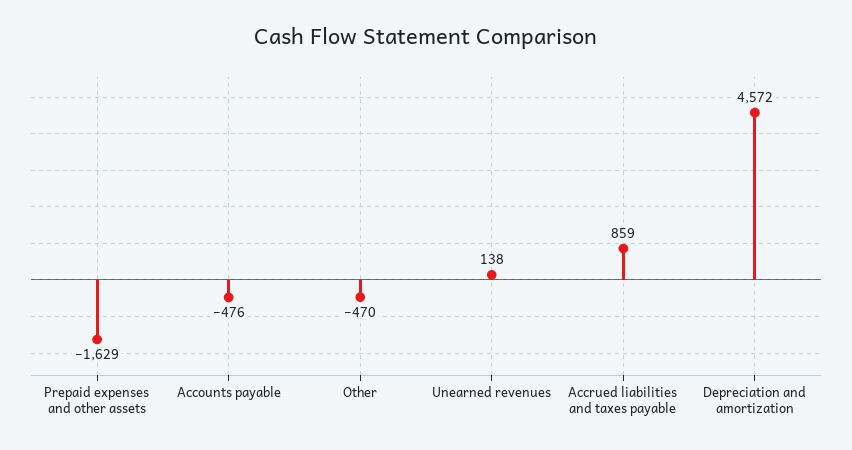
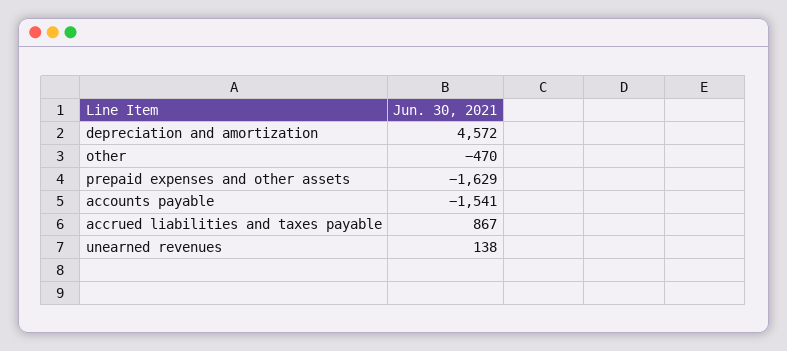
  {
    "Prepaid expenses and other assets": -1629,
-   "Accounts payable": -476,
+   "Accounts payable": -1541,
    "Other": -470,
    "Unearned revenues": 138,
-   "Accrued liabilities and taxes payable": 859,
+   "Accrued liabilities and taxes payable": 867,
    "Depreciation and amortization": 4572
  }

